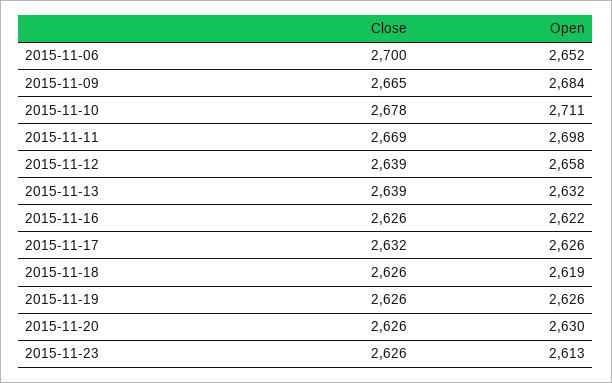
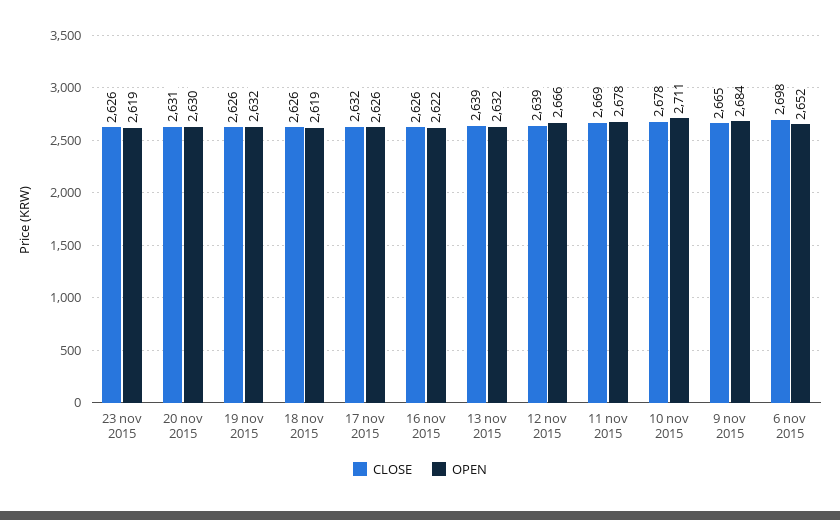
  {
    "Close": {
-     "2015-11-06": 2700,
+     "2015-11-06": 2698,
      "2015-11-09": 2665,
      "2015-11-10": 2678,
      "2015-11-11": 2669,
      "2015-11-12": 2639,
      "2015-11-13": 2639,
      "2015-11-16": 2626,
      "2015-11-17": 2632,
      "2015-11-18": 2626,
      "2015-11-19": 2626,
-     "2015-11-20": 2626,
+     "2015-11-20": 2631,
      "2015-11-23": 2626
    },
    "Open": {
      "2015-11-06": 2652,
      "2015-11-09": 2684,
      "2015-11-10": 2711,
-     "2015-11-11": 2698,
+     "2015-11-11": 2678,
-     "2015-11-12": 2658,
+     "2015-11-12": 2666,
      "2015-11-13": 2632,
      "2015-11-16": 2622,
      "2015-11-17": 2626,
      "2015-11-18": 2619,
-     "2015-11-19": 2626,
+     "2015-11-19": 2632,
      "2015-11-20": 2630,
-     "2015-11-23": 2613
+     "2015-11-23": 2619
    }
  }

